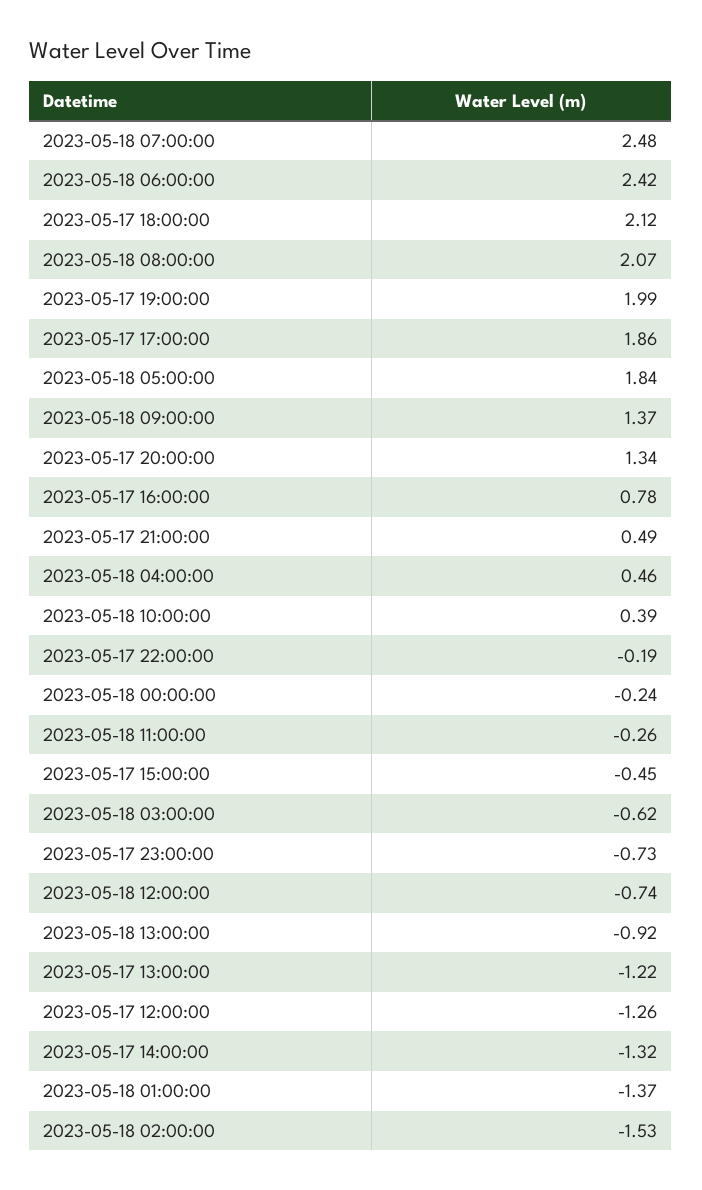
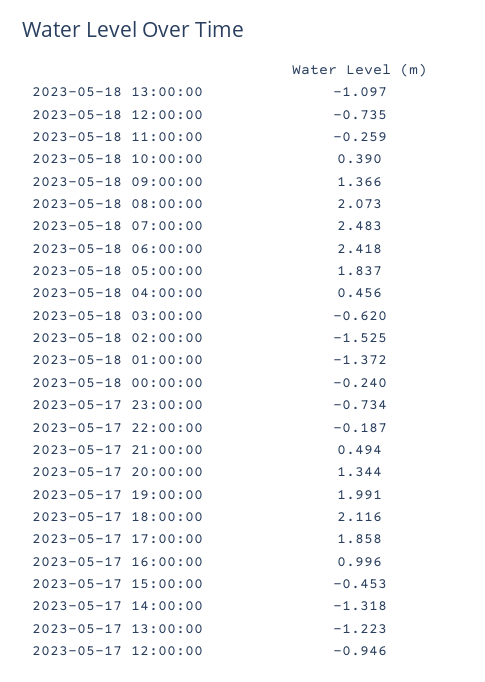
  {
    "2023-05-18 07:00:00": 2.483,
    "2023-05-18 06:00:00": 2.418,
    "2023-05-17 18:00:00": 2.116,
    "2023-05-18 08:00:00": 2.073,
    "2023-05-17 19:00:00": 1.991,
    "2023-05-17 17:00:00": 1.858,
    "2023-05-18 05:00:00": 1.837,
    "2023-05-18 09:00:00": 1.366,
    "2023-05-17 20:00:00": 1.344,
-   "2023-05-17 16:00:00": 0.78,
+   "2023-05-17 16:00:00": 0.996,
    "2023-05-17 21:00:00": 0.494,
    "2023-05-18 04:00:00": 0.456,
    "2023-05-18 10:00:00": 0.39,
    "2023-05-17 22:00:00": -0.187,
    "2023-05-18 00:00:00": -0.24,
    "2023-05-18 11:00:00": -0.259,
    "2023-05-17 15:00:00": -0.453,
    "2023-05-18 03:00:00": -0.62,
    "2023-05-17 23:00:00": -0.734,
    "2023-05-18 12:00:00": -0.735,
-   "2023-05-18 13:00:00": -0.92,
+   "2023-05-18 13:00:00": -1.097,
    "2023-05-17 13:00:00": -1.223,
-   "2023-05-17 12:00:00": -1.26,
+   "2023-05-17 12:00:00": -0.946,
    "2023-05-17 14:00:00": -1.318,
    "2023-05-18 01:00:00": -1.372,
    "2023-05-18 02:00:00": -1.525
  }

